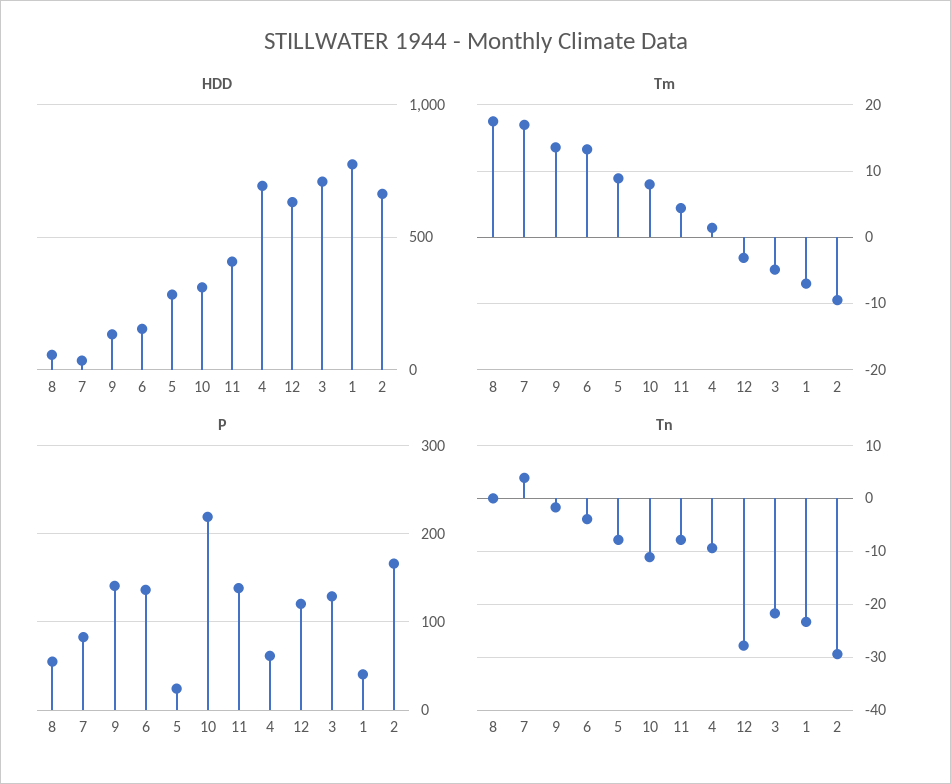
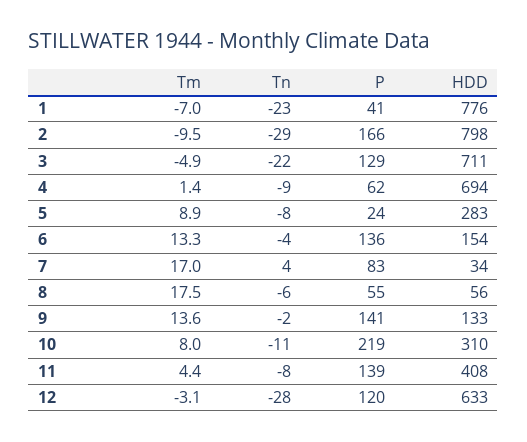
  {
    "HDD": {
      "8": 56,
      "7": 34,
      "9": 133,
      "6": 154,
      "5": 283,
      "10": 310,
      "11": 408,
      "4": 694,
      "12": 633,
      "3": 711,
      "1": 776,
-     "2": 650
+     "2": 798
    },
    "Tm": {
      "8": 17.5,
      "7": 17,
      "9": 13.6,
      "6": 13.3,
      "5": 8.9,
      "10": 8,
      "11": 4.4,
      "4": 1.4,
      "12": -3.1,
      "3": -4.9,
      "1": -7,
      "2": -9.5
    },
    "P": {
      "8": 55,
      "7": 83,
      "9": 141,
      "6": 136,
      "5": 24,
      "10": 219,
      "11": 139,
      "4": 62,
      "12": 120,
      "3": 129,
      "1": 41,
      "2": 166
    },
    "Tn": {
-     "8": 0,
+     "8": -6,
      "7": 4,
      "9": -2,
      "6": -4,
      "5": -8,
      "10": -11,
      "11": -8,
      "4": -9,
      "12": -28,
      "3": -22,
      "1": -23,
      "2": -29
    }
  }

